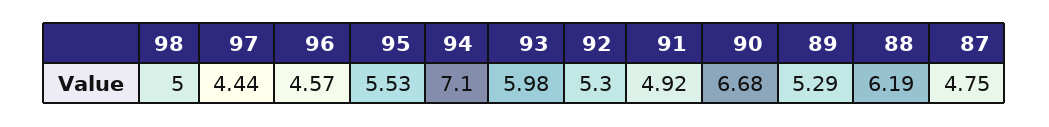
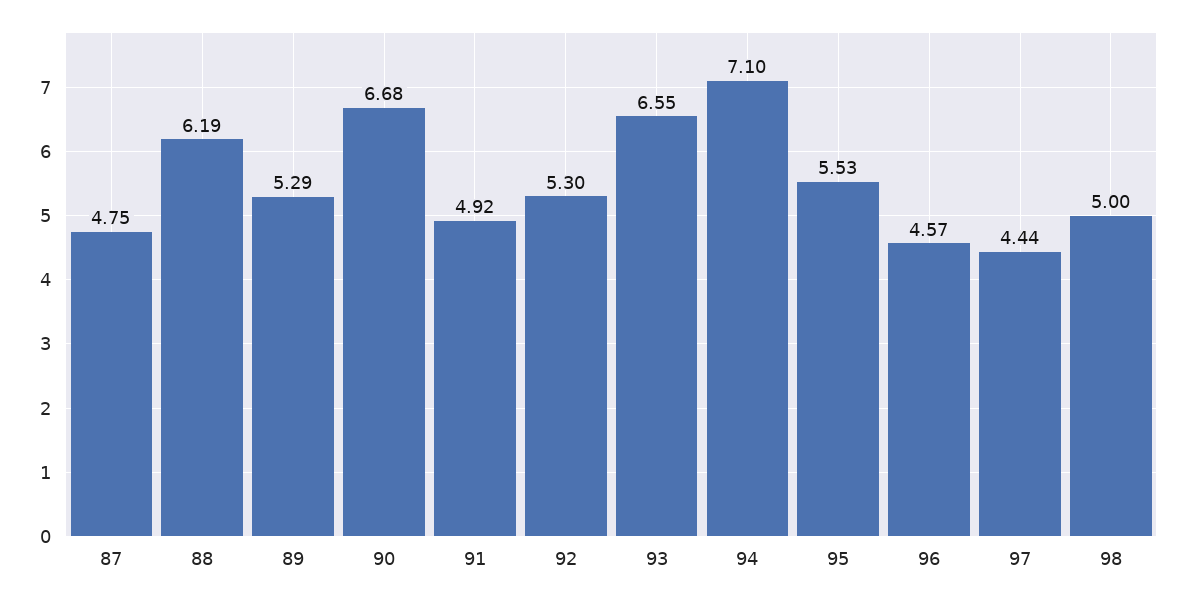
  {
    "98": 5,
    "97": 4.44,
    "96": 4.57,
    "95": 5.53,
    "94": 7.1,
-   "93": 5.98,
+   "93": 6.55,
    "92": 5.3,
    "91": 4.92,
    "90": 6.68,
    "89": 5.29,
    "88": 6.19,
    "87": 4.75
  }

